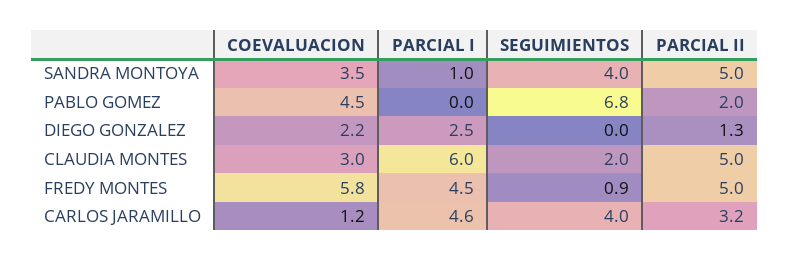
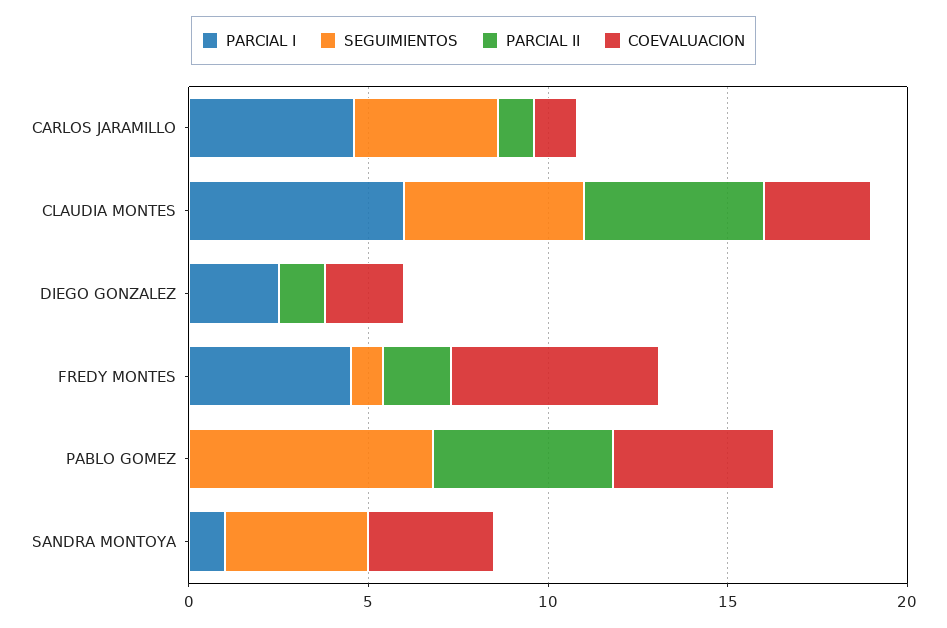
  {
    "COEVALUACION": {
      "SANDRA MONTOYA": 3.5,
      "PABLO GOMEZ": 4.5,
      "DIEGO GONZALEZ": 2.2,
      "CLAUDIA MONTES": 3,
      "FREDY MONTES": 5.8,
      "CARLOS JARAMILLO": 1.2
    },
    "PARCIAL I": {
      "SANDRA MONTOYA": 1,
      "PABLO GOMEZ": 0,
      "DIEGO GONZALEZ": 2.5,
      "CLAUDIA MONTES": 6,
      "FREDY MONTES": 4.5,
      "CARLOS JARAMILLO": 4.6
    },
    "SEGUIMIENTOS": {
      "SANDRA MONTOYA": 4,
      "PABLO GOMEZ": 6.8,
      "DIEGO GONZALEZ": 0,
-     "CLAUDIA MONTES": 2,
+     "CLAUDIA MONTES": 5,
      "FREDY MONTES": 0.9,
      "CARLOS JARAMILLO": 4
    },
    "PARCIAL II": {
-     "SANDRA MONTOYA": 5,
+     "SANDRA MONTOYA": 0,
-     "PABLO GOMEZ": 2,
+     "PABLO GOMEZ": 5,
      "DIEGO GONZALEZ": 1.3,
      "CLAUDIA MONTES": 5,
-     "FREDY MONTES": 5,
+     "FREDY MONTES": 2,
-     "CARLOS JARAMILLO": 3.2
+     "CARLOS JARAMILLO": 1
    }
  }

